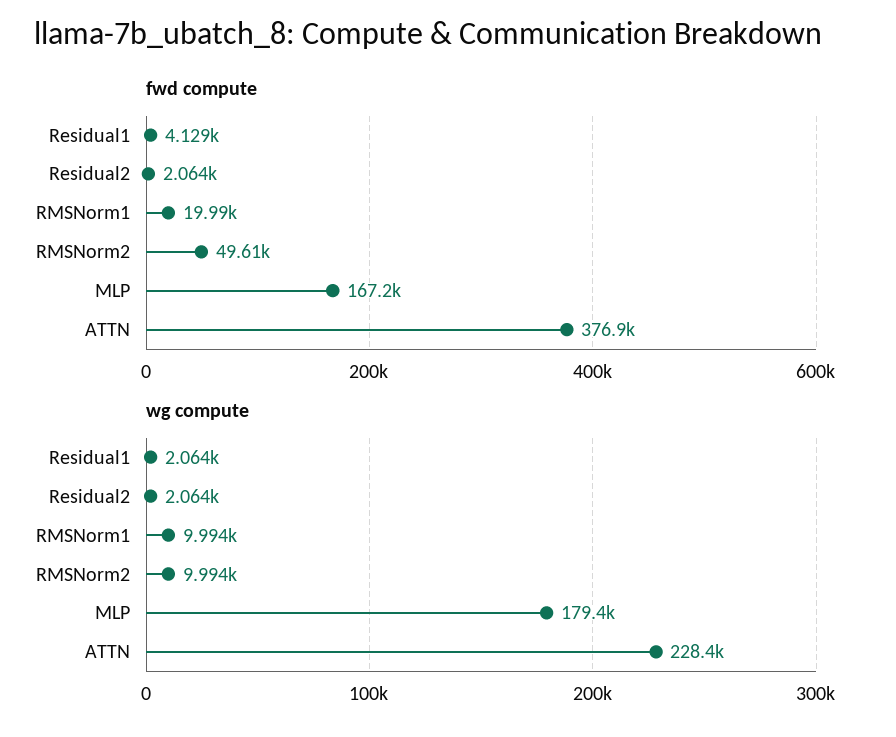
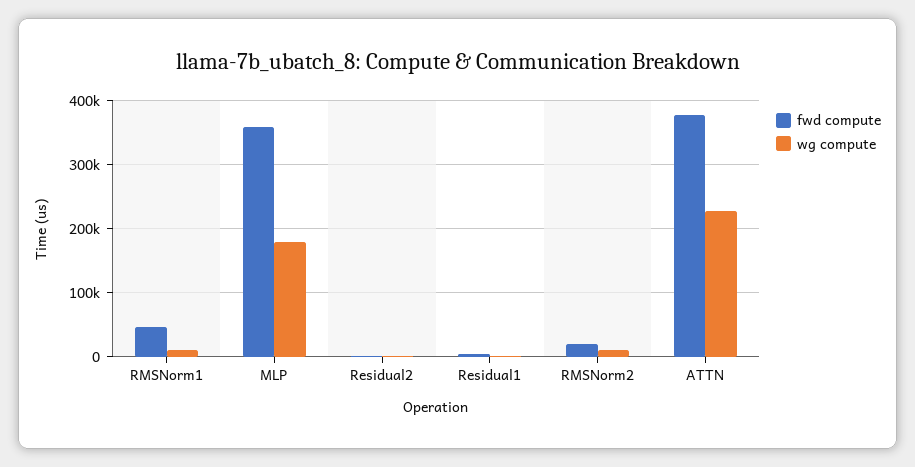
  {
    "fwd compute": {
      "Residual1": 4129,
      "Residual2": 2064,
-     "RMSNorm1": 19990,
+     "RMSNorm1": 50000,
-     "RMSNorm2": 49610,
+     "RMSNorm2": 20000,
-     "MLP": 167200,
+     "MLP": 360000,
      "ATTN": 376900
    },
    "wg compute": {
      "Residual1": 2064,
      "Residual2": 2064,
      "RMSNorm1": 9994,
      "RMSNorm2": 9994,
      "MLP": 179400,
      "ATTN": 228400
    }
  }

